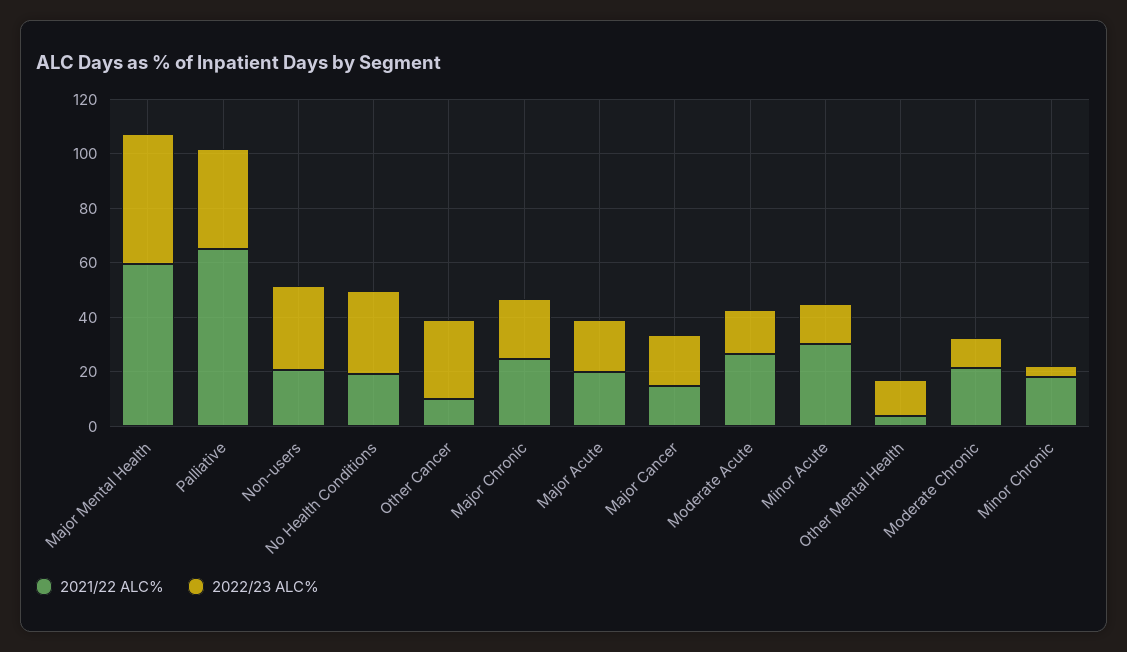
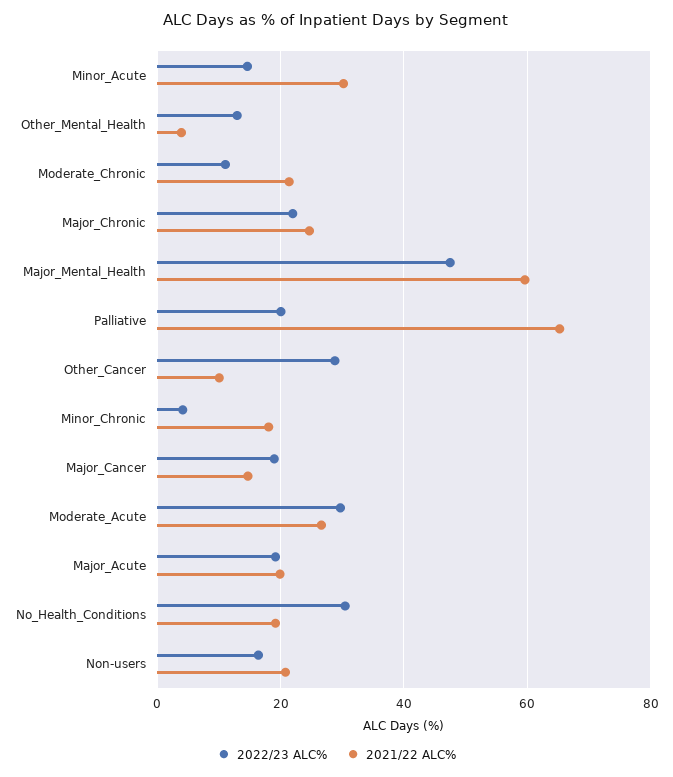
  {
    "2021/22 ALC%": {
      "Major Mental Health": 60,
      "Palliative": 66,
      "Non-users": 20,
      "No Health Conditions": 20,
      "Other Cancer": 10,
      "Major Chronic": 24,
      "Major Acute": 20,
      "Major Cancer": 14,
      "Moderate Acute": 26,
      "Minor Acute": 30,
      "Other Mental Health": 4,
      "Moderate Chronic": 22,
      "Minor Chronic": 18
    },
    "2022/23 ALC%": {
      "Major Mental Health": 48,
-     "Palliative": 35,
+     "Palliative": 20,
-     "Non-users": 30,
+     "Non-users": 16,
      "No Health Conditions": 30,
      "Other Cancer": 28,
      "Major Chronic": 22,
      "Major Acute": 20,
      "Major Cancer": 18,
-     "Moderate Acute": 15,
+     "Moderate Acute": 30,
      "Minor Acute": 14,
      "Other Mental Health": 12,
      "Moderate Chronic": 12,
      "Minor Chronic": 4
    }
  }

